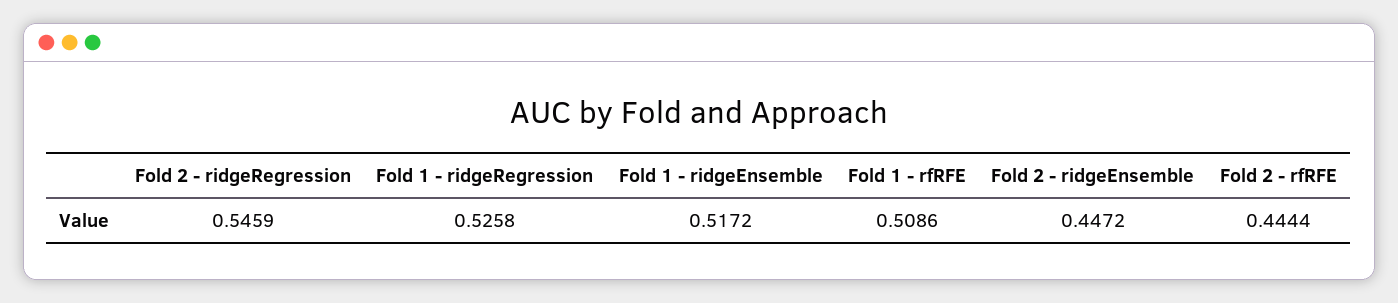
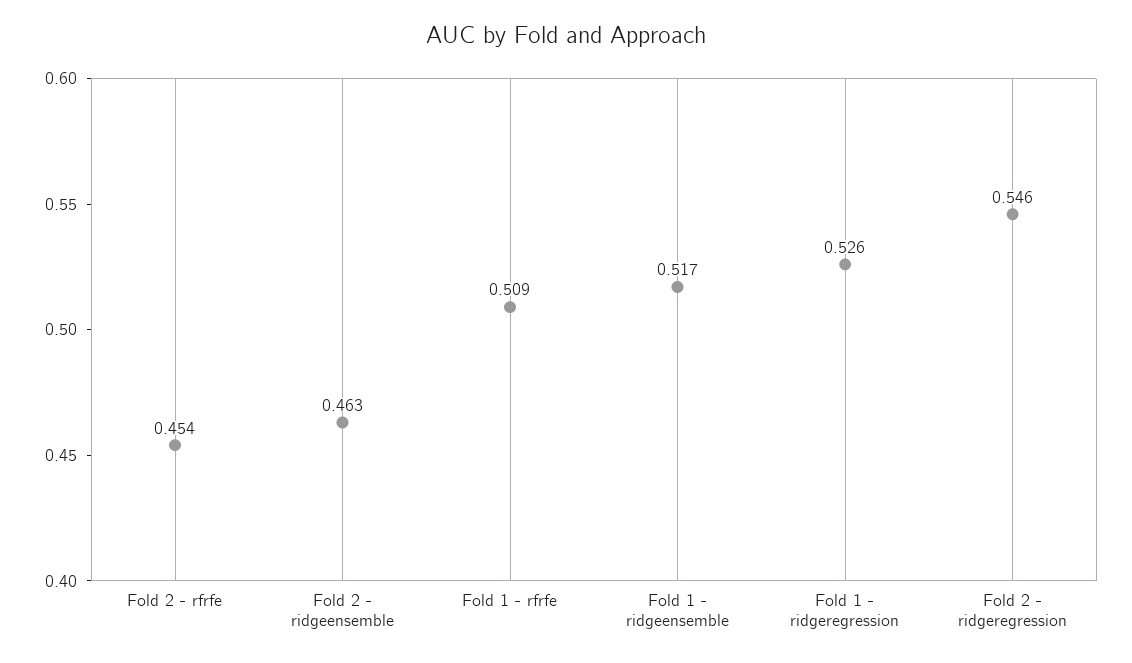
  {
    "Fold 2 - ridgeRegression": 0.5459,
    "Fold 1 - ridgeRegression": 0.5258,
    "Fold 1 - ridgeEnsemble": 0.5172,
    "Fold 1 - rfRFE": 0.5086,
-   "Fold 2 - ridgeEnsemble": 0.4472,
+   "Fold 2 - ridgeEnsemble": 0.463,
-   "Fold 2 - rfRFE": 0.4444
+   "Fold 2 - rfRFE": 0.454
  }

